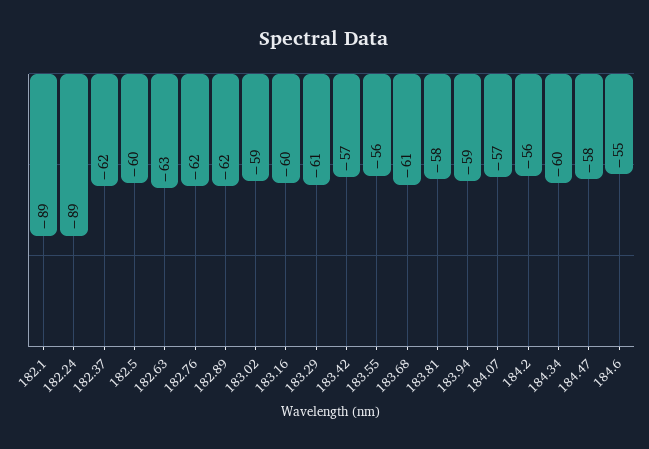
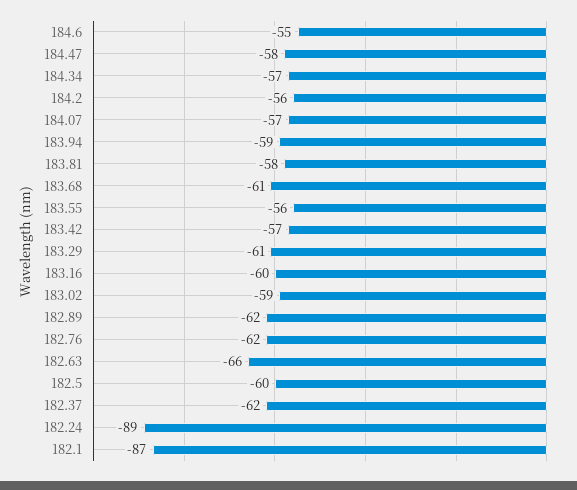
  {
-   "182.1": -89,
+   "182.1": -87,
    "182.24": -89,
    "182.37": -62,
    "182.5": -60,
-   "182.63": -63,
+   "182.63": -66,
    "182.76": -62,
    "182.89": -62,
    "183.02": -59,
    "183.16": -60,
    "183.29": -61,
    "183.42": -57,
    "183.55": -56,
    "183.68": -61,
    "183.81": -58,
    "183.94": -59,
    "184.07": -57,
    "184.2": -56,
-   "184.34": -60,
+   "184.34": -57,
    "184.47": -58,
    "184.6": -55
  }

